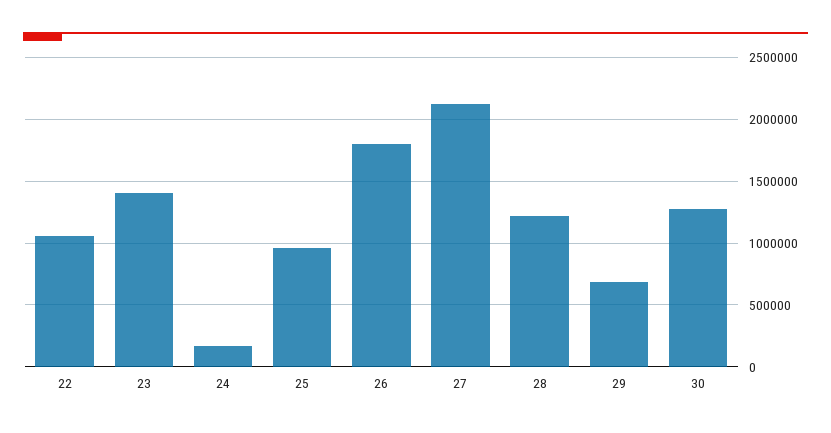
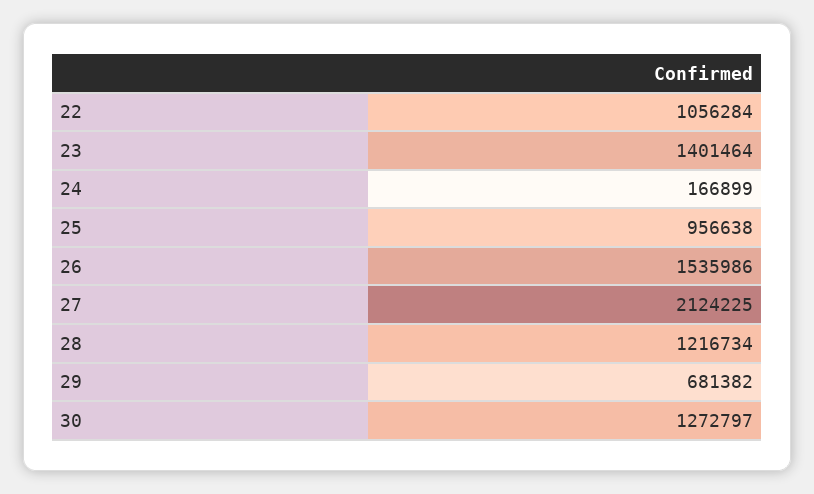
  {
    "22": 1056284,
    "23": 1401464,
    "24": 166899,
    "25": 956638,
-   "26": 1800000,
+   "26": 1535986,
    "27": 2124225,
    "28": 1216734,
    "29": 681382,
    "30": 1272797
  }

